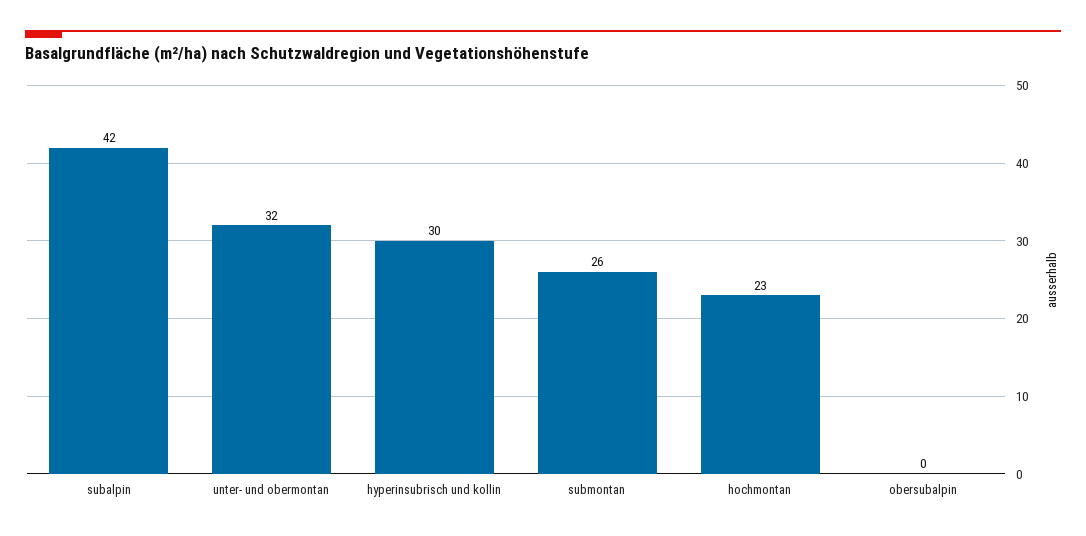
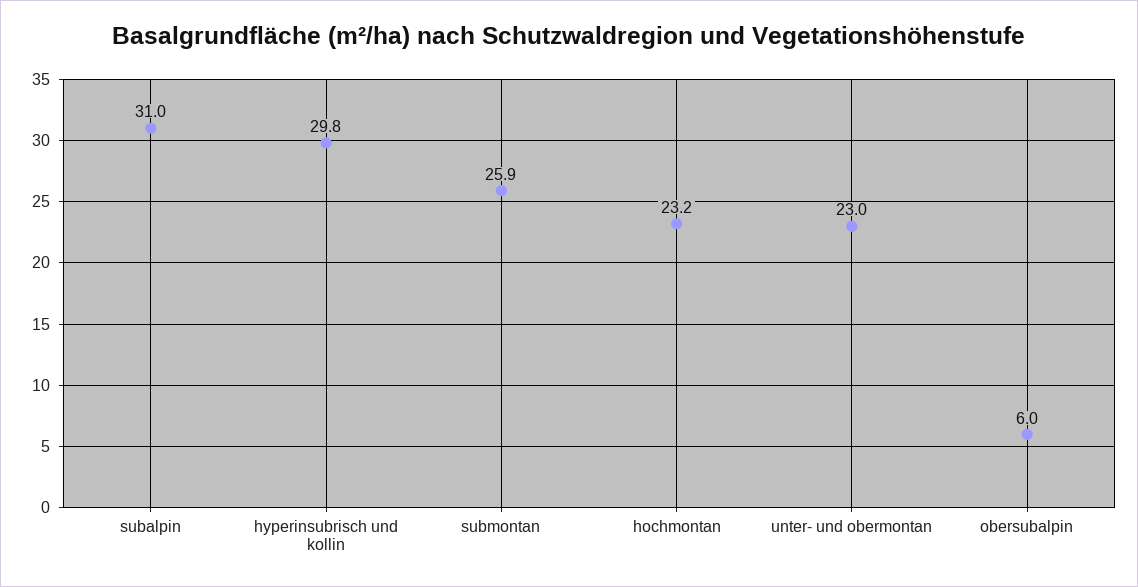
  {
-   "subalpin": 42,
+   "subalpin": 31,
-   "unter- und obermontan": 32,
+   "unter- und obermontan": 23,
    "hyperinsubrisch und kollin": 29.8,
    "submontan": 25.9,
    "hochmontan": 23.2,
-   "obersubalpin": 0
+   "obersubalpin": 6
  }

